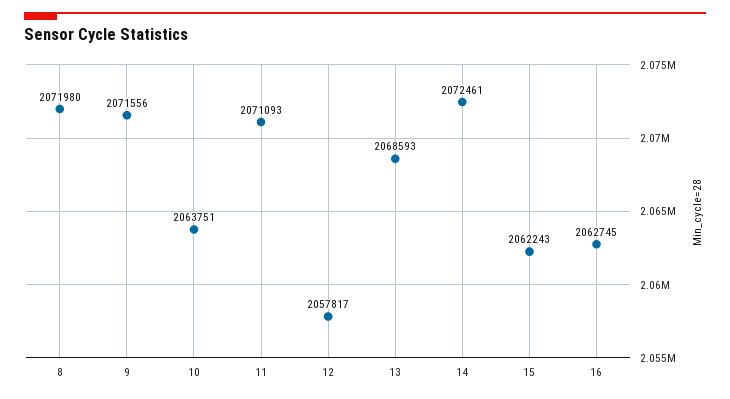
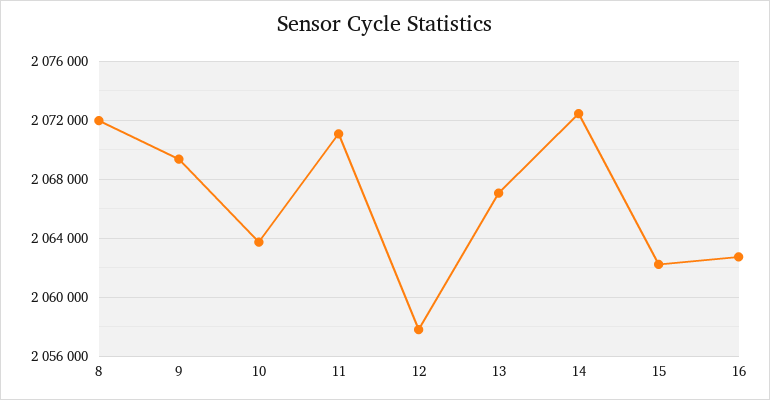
  {
    "8": 2071980,
-   "9": 2071556,
+   "9": 2069500,
    "10": 2063751,
    "11": 2071093,
    "12": 2057817,
-   "13": 2068593,
+   "13": 2067000,
    "14": 2072461,
    "15": 2062243,
    "16": 2062745
  }

